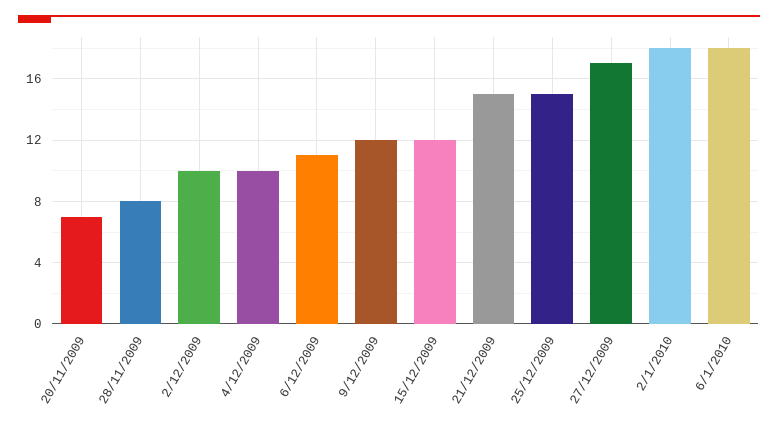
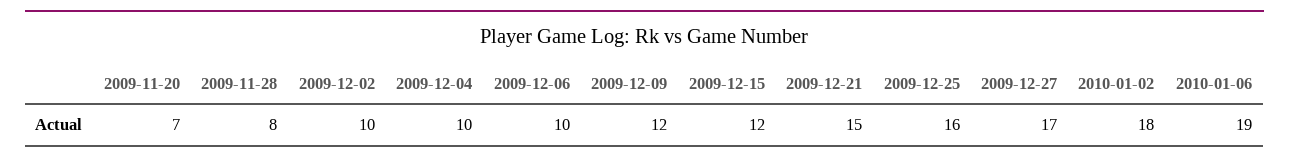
  {
    "20/11/2009": 7,
    "28/11/2009": 8,
    "2/12/2009": 10,
    "4/12/2009": 10,
-   "6/12/2009": 11,
+   "6/12/2009": 10,
    "9/12/2009": 12,
    "15/12/2009": 12,
    "21/12/2009": 15,
-   "25/12/2009": 15,
+   "25/12/2009": 16,
    "27/12/2009": 17,
    "2/1/2010": 18,
-   "6/1/2010": 18
+   "6/1/2010": 19
  }

